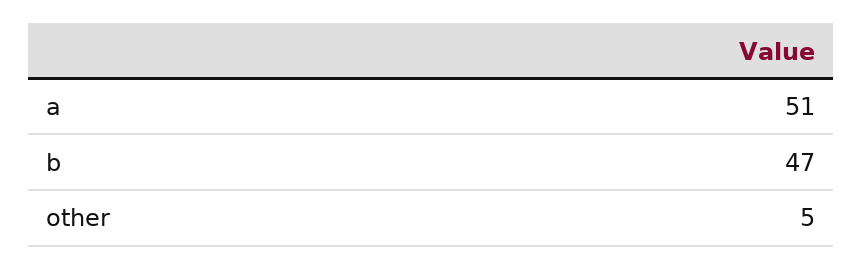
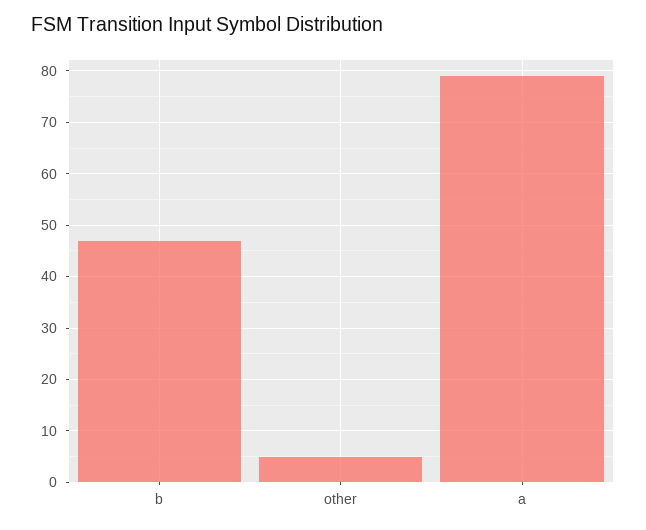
  {
-   "a": 51,
+   "a": 80,
    "b": 47,
    "other": 5
  }

